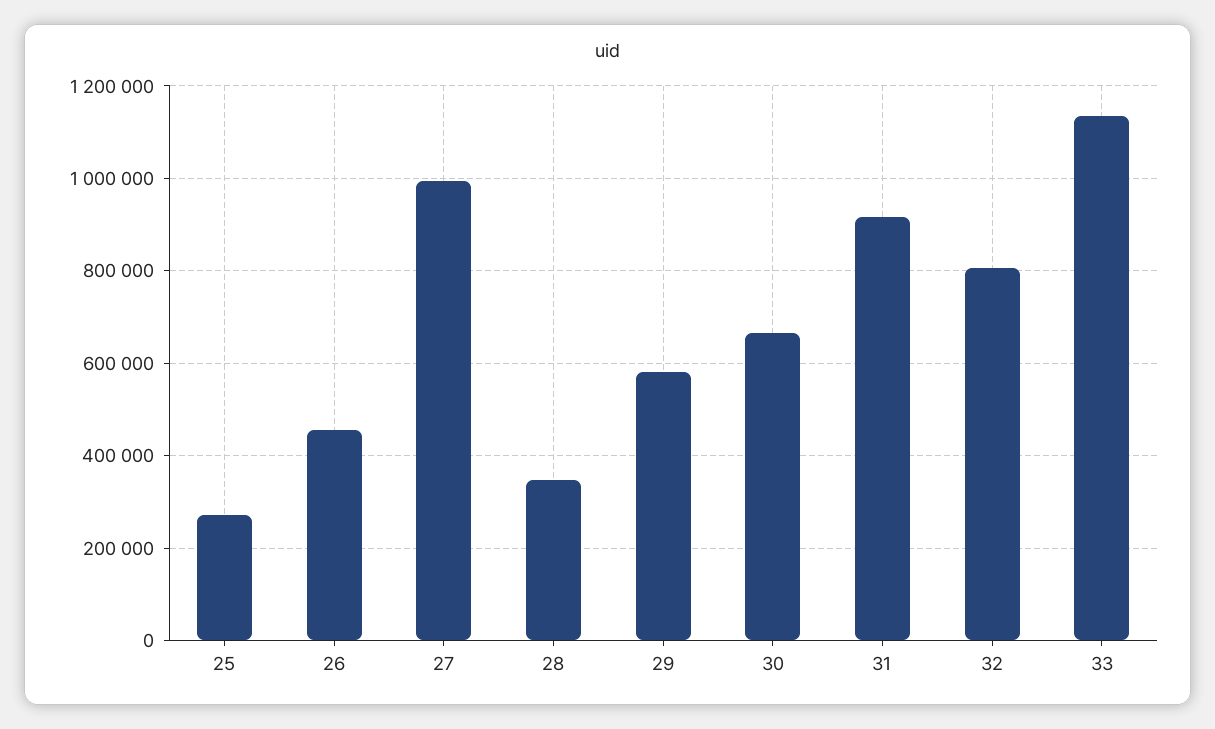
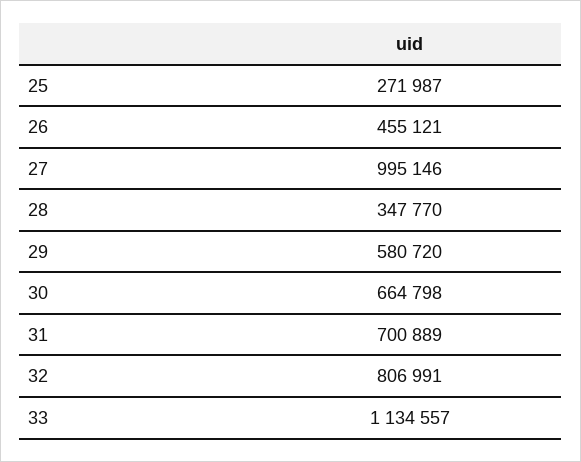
  {
    "25": 271987,
    "26": 455121,
    "27": 995146,
    "28": 347770,
    "29": 580720,
    "30": 664798,
-   "31": 920000,
+   "31": 700889,
    "32": 806991,
    "33": 1134557
  }

